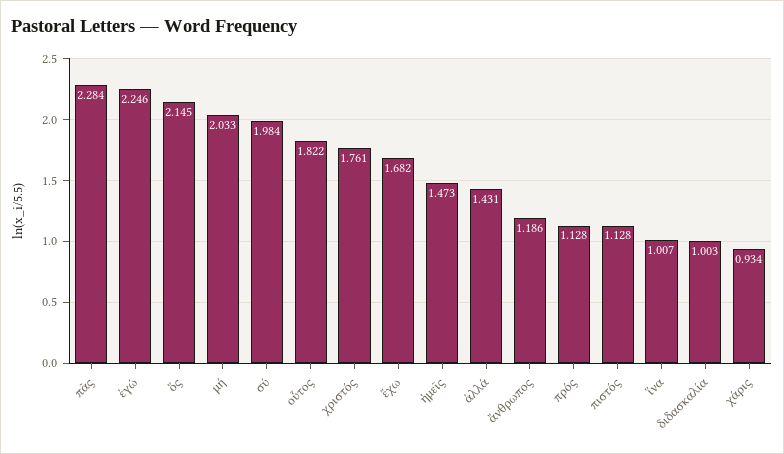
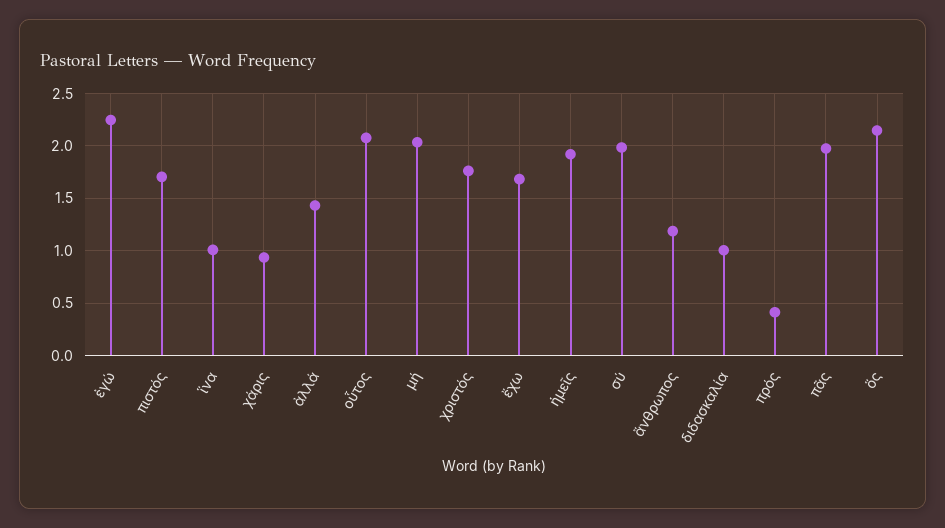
  {
-   "πᾶς": 2.284,
+   "πᾶς": 2,
    "ἐγώ": 2.246,
    "ὅς": 2.145,
    "μή": 2.033,
    "σύ": 1.984,
-   "οὗτος": 1.822,
+   "οὗτος": 2.1,
    "χριστός": 1.761,
    "ἔχω": 1.682,
-   "ἡμεῖς": 1.473,
+   "ἡμεῖς": 1.9,
    "ἀλλά": 1.431,
    "ἄνθρωπος": 1.186,
-   "πρός": 1.128,
+   "πρός": 0.4,
-   "πιστός": 1.128,
+   "πιστός": 1.7,
    "ἵνα": 1.007,
    "διδασκαλία": 1.003,
    "χάρις": 0.934
  }

